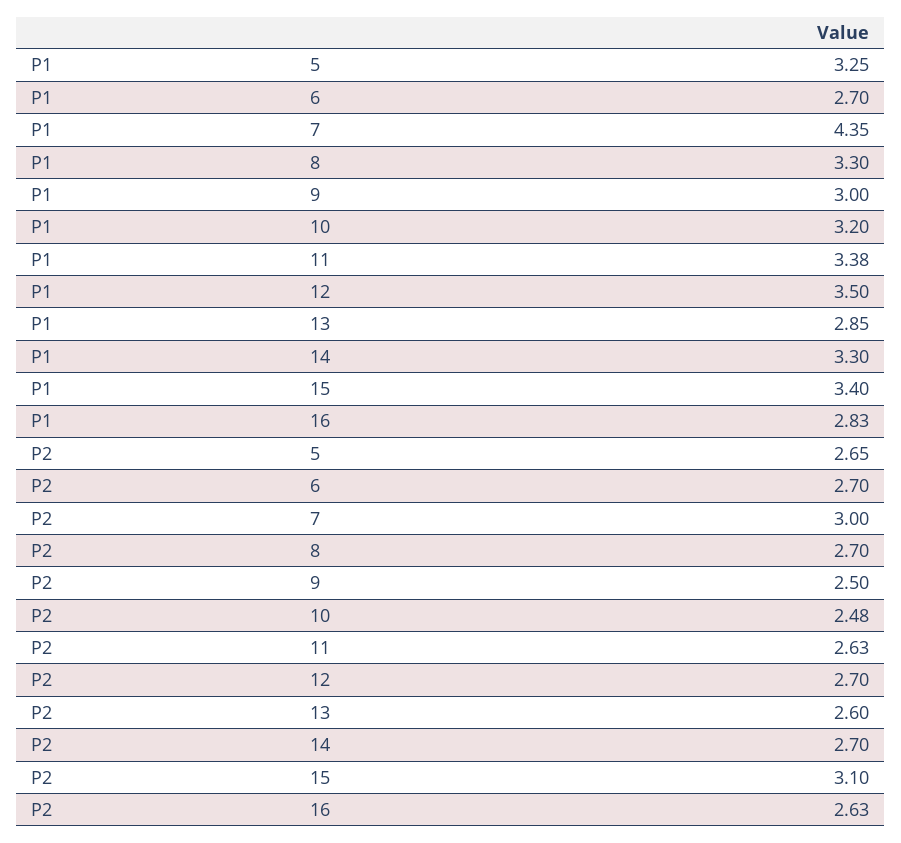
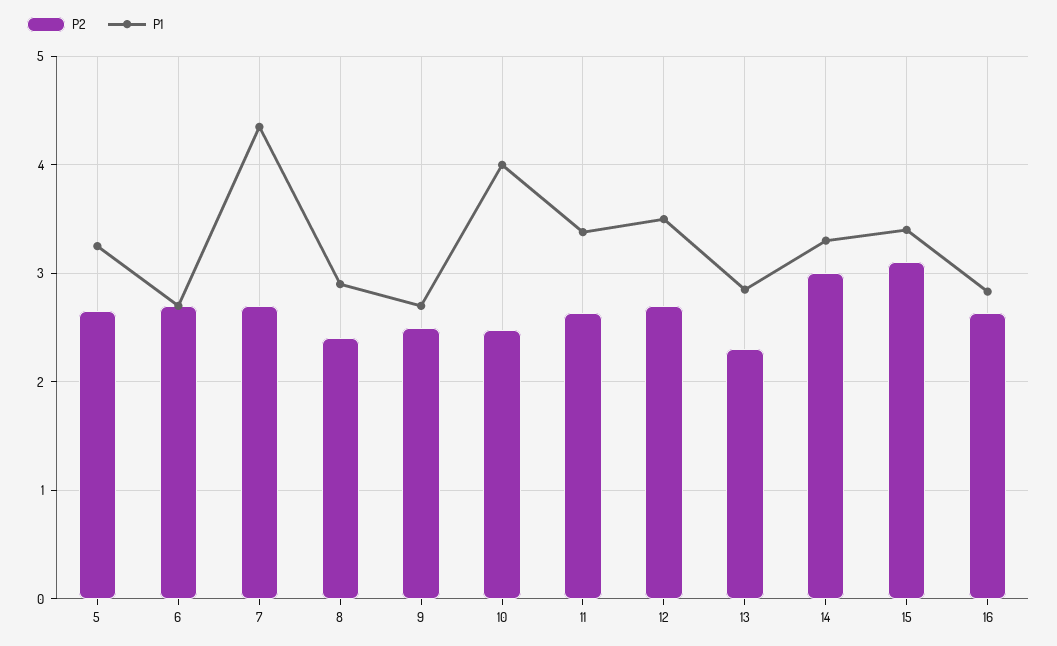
  {
    "P1": {
      "5": 3.25,
      "6": 2.7,
      "7": 4.35,
-     "8": 3.3,
+     "8": 2.9,
-     "9": 3,
+     "9": 2.7,
-     "10": 3.2,
+     "10": 4,
      "11": 3.38,
      "12": 3.5,
      "13": 2.85,
      "14": 3.3,
      "15": 3.4,
      "16": 2.83
    },
    "P2": {
      "5": 2.65,
      "6": 2.7,
-     "7": 3,
+     "7": 2.7,
-     "8": 2.7,
+     "8": 2.4,
      "9": 2.5,
      "10": 2.48,
      "11": 2.63,
      "12": 2.7,
-     "13": 2.6,
+     "13": 2.3,
-     "14": 2.7,
+     "14": 3,
      "15": 3.1,
      "16": 2.63
    }
  }

